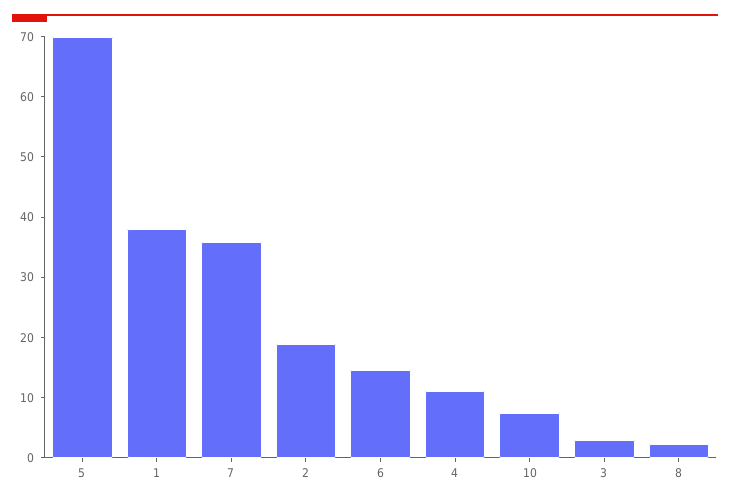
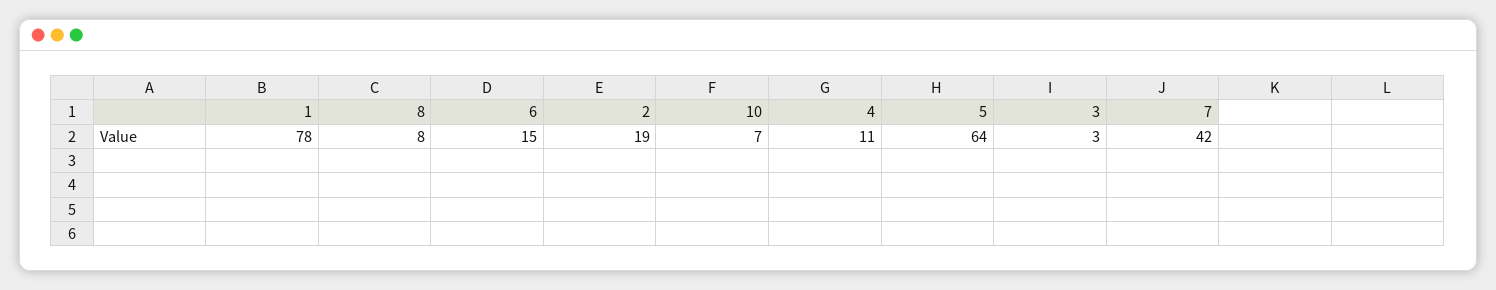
  {
-   "5": 70,
+   "5": 64,
-   "1": 38,
+   "1": 78,
-   "7": 36,
+   "7": 42,
    "2": 19,
    "6": 15,
    "4": 11,
    "10": 7,
    "3": 3,
-   "8": 2
+   "8": 8
  }

